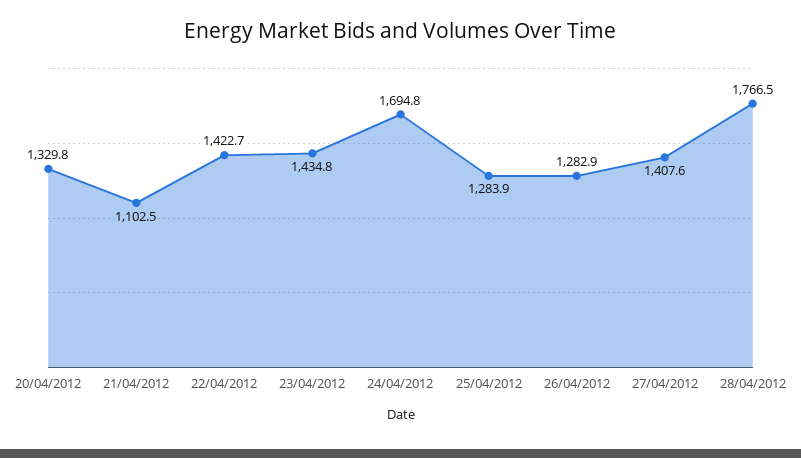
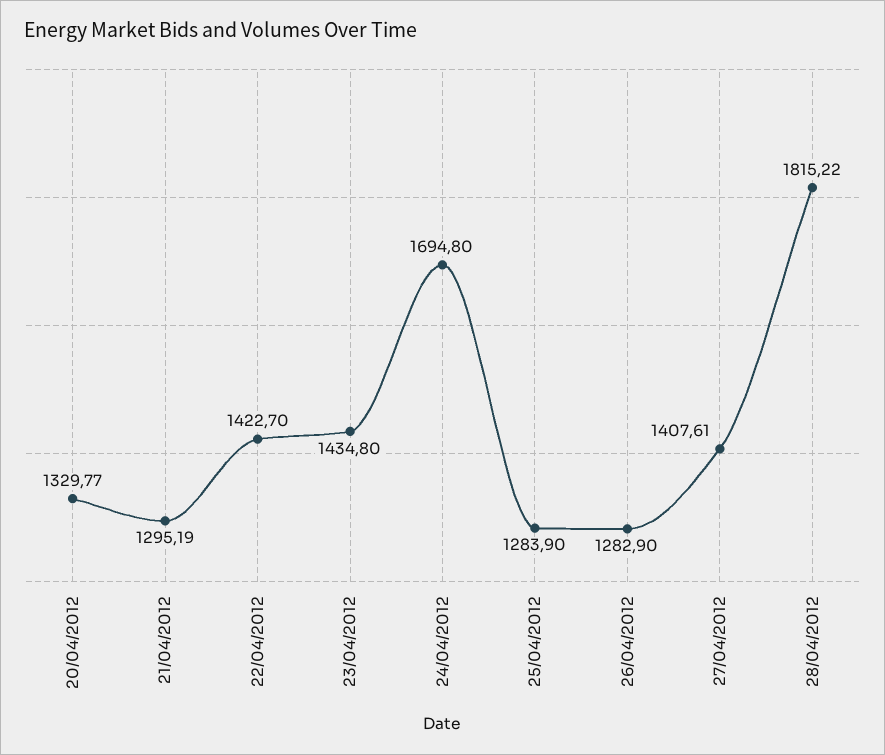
  {
    "20/04/2012": 1329.77,
-   "21/04/2012": 1102.5,
+   "21/04/2012": 1295.19,
    "22/04/2012": 1422.7,
    "23/04/2012": 1434.8,
    "24/04/2012": 1694.8,
    "25/04/2012": 1283.9,
    "26/04/2012": 1282.9,
    "27/04/2012": 1407.61,
-   "28/04/2012": 1766.5
+   "28/04/2012": 1815.22
  }

